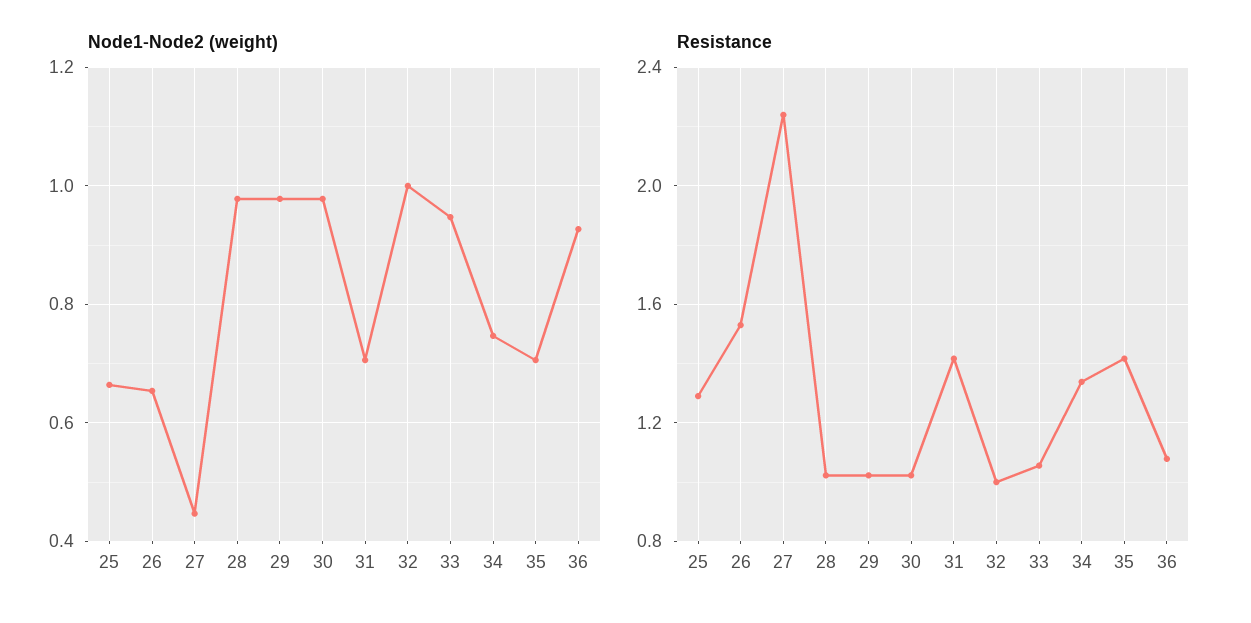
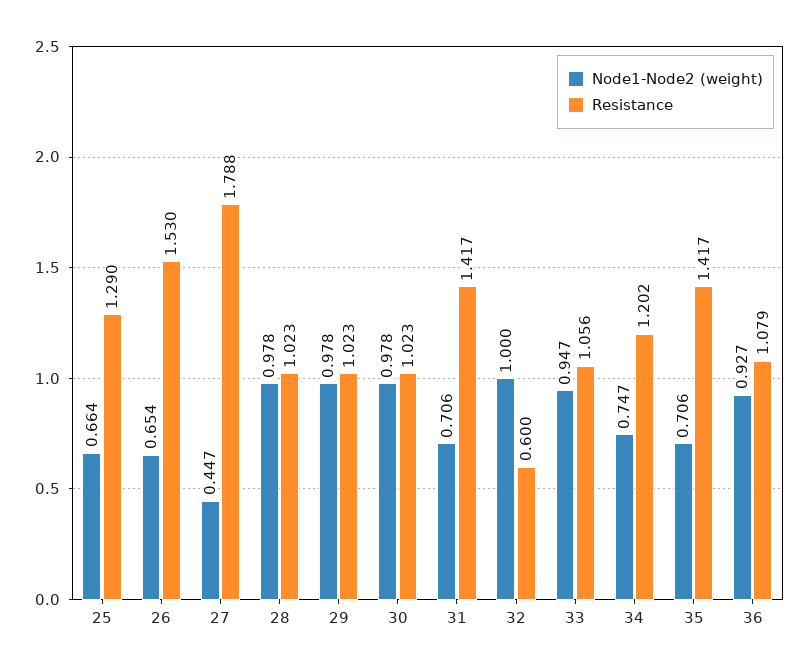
  {
    "Node1-Node2 (weight)": {
      "25": 0.664,
      "26": 0.654,
      "27": 0.447,
      "28": 0.978,
      "29": 0.978,
      "30": 0.978,
      "31": 0.706,
      "32": 1,
      "33": 0.947,
      "34": 0.747,
      "35": 0.706,
      "36": 0.927
    },
    "Resistance": {
      "25": 1.29,
      "26": 1.53,
-     "27": 2.25,
+     "27": 1.788,
      "28": 1.023,
      "29": 1.023,
      "30": 1.023,
      "31": 1.417,
-     "32": 1,
+     "32": 0.6,
      "33": 1.056,
-     "34": 1.35,
+     "34": 1.202,
      "35": 1.417,
      "36": 1.079
    }
  }

